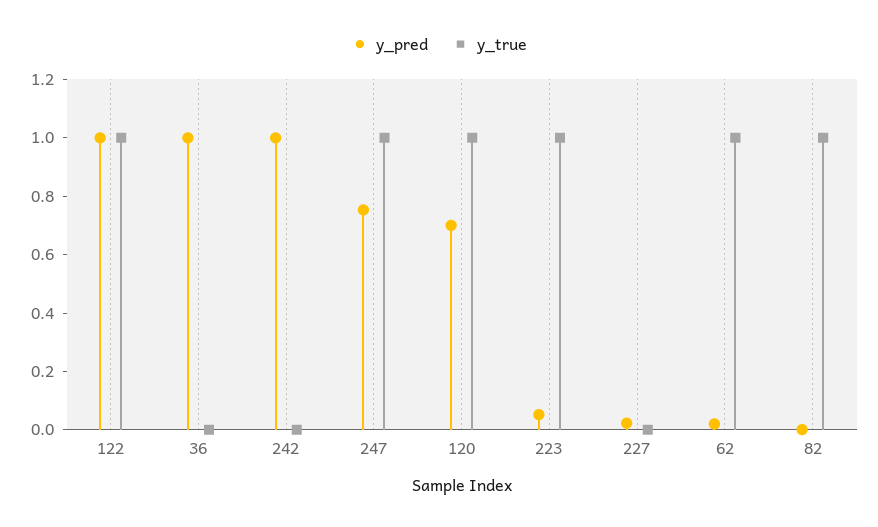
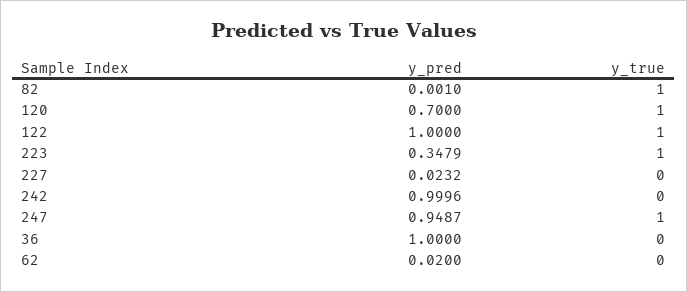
  {
    "y_pred": {
      "122": 1,
      "36": 1,
      "242": 0.9996,
-     "247": 0.75,
+     "247": 0.9487,
      "120": 0.7,
-     "223": 0.05,
+     "223": 0.3479,
      "227": 0.0232,
      "62": 0.02,
      "82": 0.001
    },
    "y_true": {
      "122": 1,
      "36": 0,
      "242": 0,
      "247": 1,
      "120": 1,
      "223": 1,
      "227": 0,
-     "62": 1,
+     "62": 0,
      "82": 1
    }
  }

